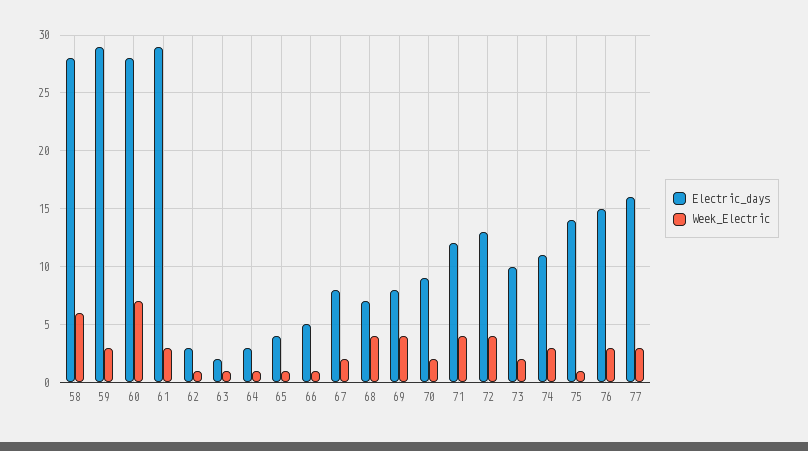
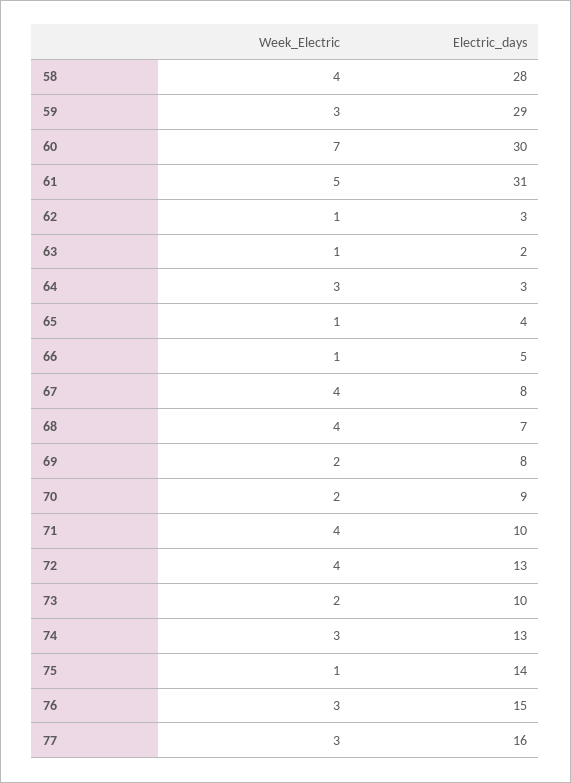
  {
    "Electric_days": {
      "58": 28,
      "59": 29,
-     "60": 28,
+     "60": 30,
-     "61": 29,
+     "61": 31,
      "62": 3,
      "63": 2,
      "64": 3,
      "65": 4,
      "66": 5,
      "67": 8,
      "68": 7,
      "69": 8,
      "70": 9,
-     "71": 12,
+     "71": 10,
      "72": 13,
      "73": 10,
-     "74": 11,
+     "74": 13,
      "75": 14,
      "76": 15,
      "77": 16
    },
    "Week_Electric": {
-     "58": 6,
+     "58": 4,
      "59": 3,
      "60": 7,
-     "61": 3,
+     "61": 5,
      "62": 1,
      "63": 1,
-     "64": 1,
+     "64": 3,
      "65": 1,
      "66": 1,
-     "67": 2,
+     "67": 4,
      "68": 4,
-     "69": 4,
+     "69": 2,
      "70": 2,
      "71": 4,
      "72": 4,
      "73": 2,
      "74": 3,
      "75": 1,
      "76": 3,
      "77": 3
    }
  }

